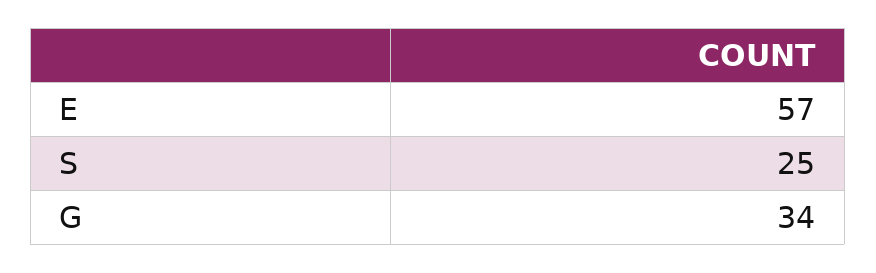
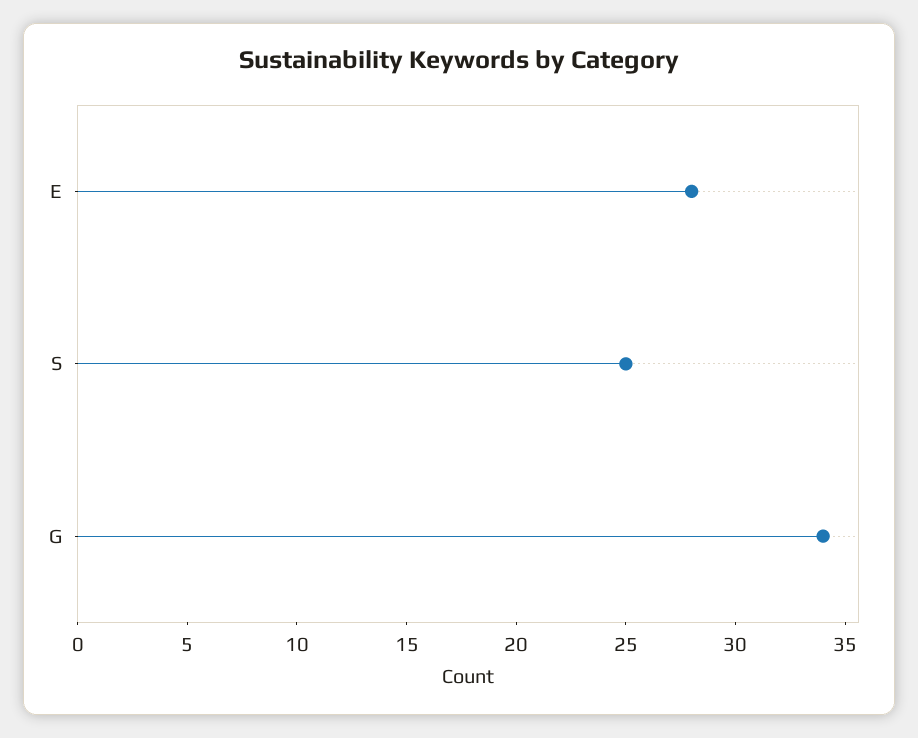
  {
-   "E": 57,
+   "E": 28,
    "S": 25,
    "G": 34
  }

